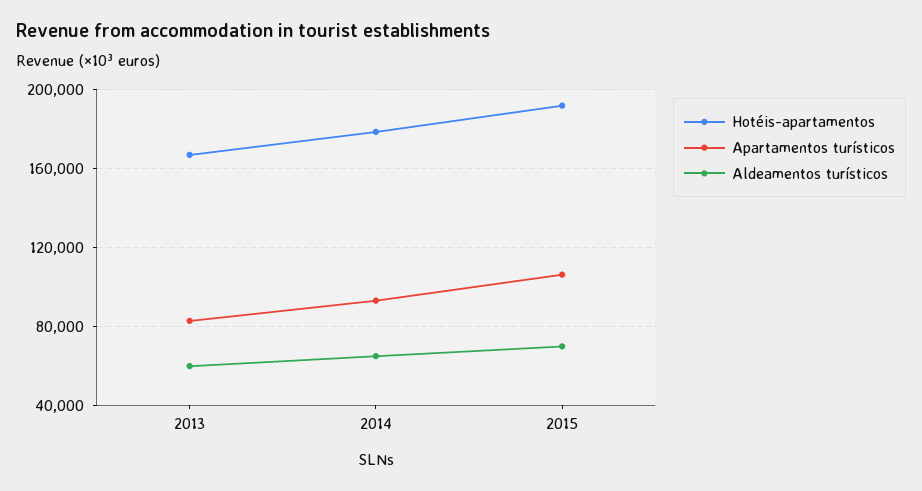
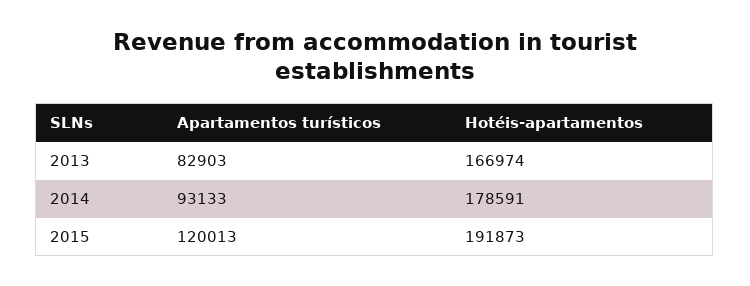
  {
    "Hotéis-apartamentos": {
      "2013": 166974,
      "2014": 178591,
      "2015": 191873
    },
    "Apartamentos turísticos": {
      "2013": 82903,
      "2014": 93133,
-     "2015": 105000
+     "2015": 120013
-   },
+   }
-   "Aldeamentos turísticos": {
-     "2013": 60000,
-     "2014": 65000,
-     "2015": 70000
-   }
  }

